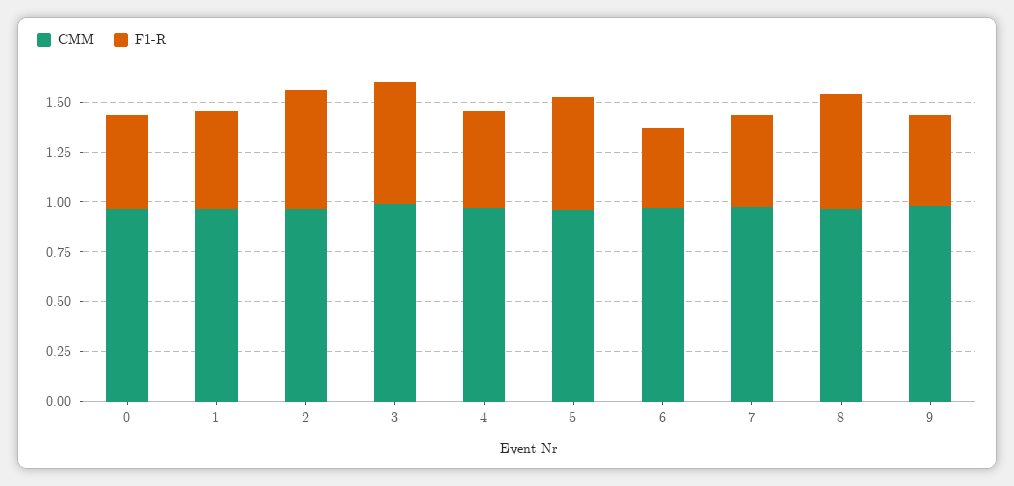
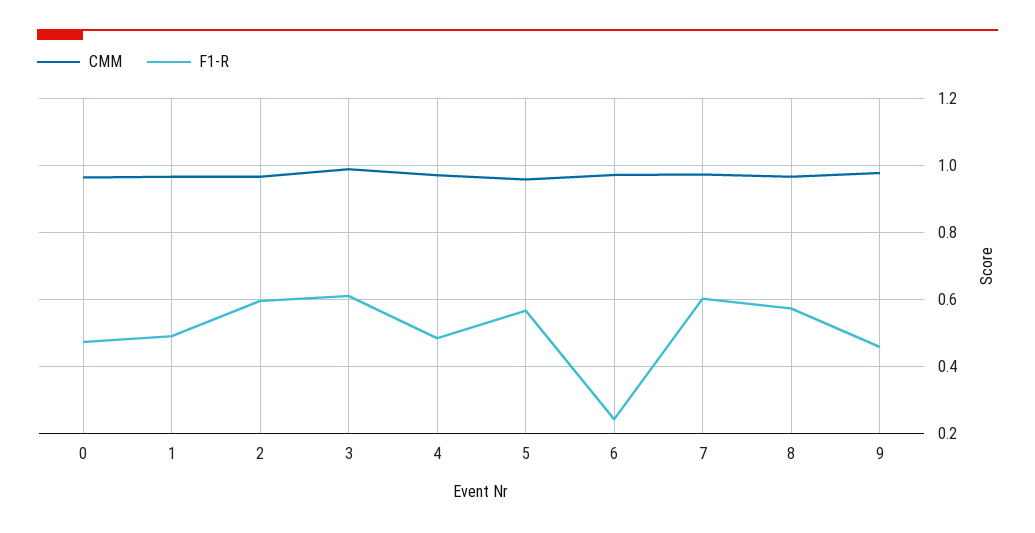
  {
    "CMM": {
      "0": 0.96,
      "1": 0.96,
      "2": 0.96,
      "3": 0.98,
      "4": 0.98,
      "5": 0.96,
      "6": 0.98,
      "7": 0.98,
      "8": 0.96,
      "9": 0.98
    },
    "F1-R": {
      "0": 0.48,
      "1": 0.5,
      "2": 0.6,
      "3": 0.62,
      "4": 0.48,
      "5": 0.56,
-     "6": 0.4,
+     "6": 0.24,
-     "7": 0.45,
+     "7": 0.6,
      "8": 0.58,
      "9": 0.46
    }
  }

